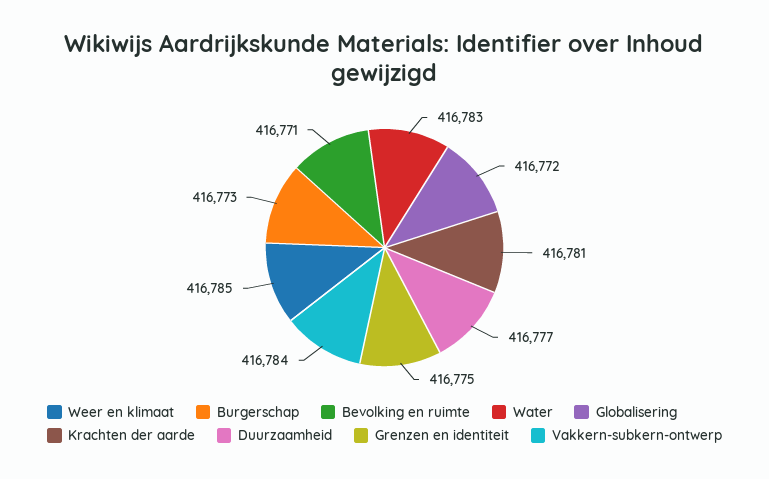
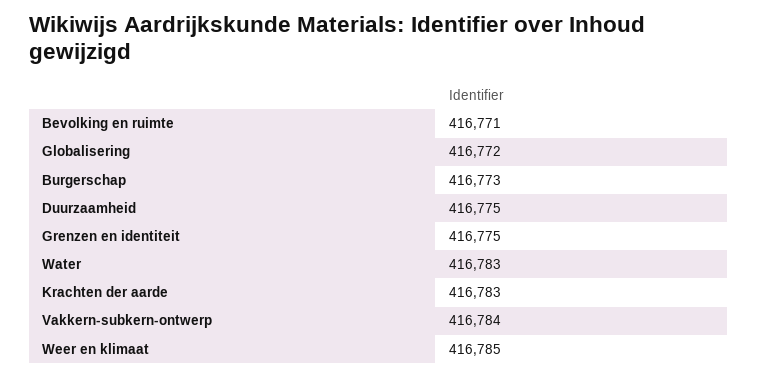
  {
    "Weer en klimaat": 416785,
    "Burgerschap": 416773,
    "Bevolking en ruimte": 416771,
    "Water": 416783,
    "Globalisering": 416772,
-   "Krachten der aarde": 416781,
+   "Krachten der aarde": 416783,
-   "Duurzaamheid": 416777,
+   "Duurzaamheid": 416775,
    "Grenzen en identiteit": 416775,
    "Vakkern-subkern-ontwerp": 416784
  }

